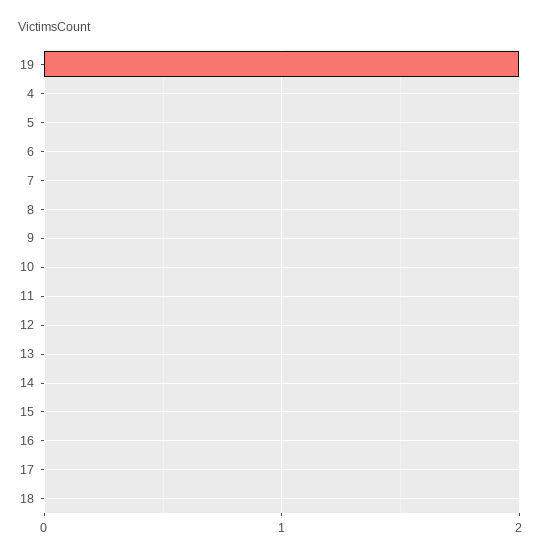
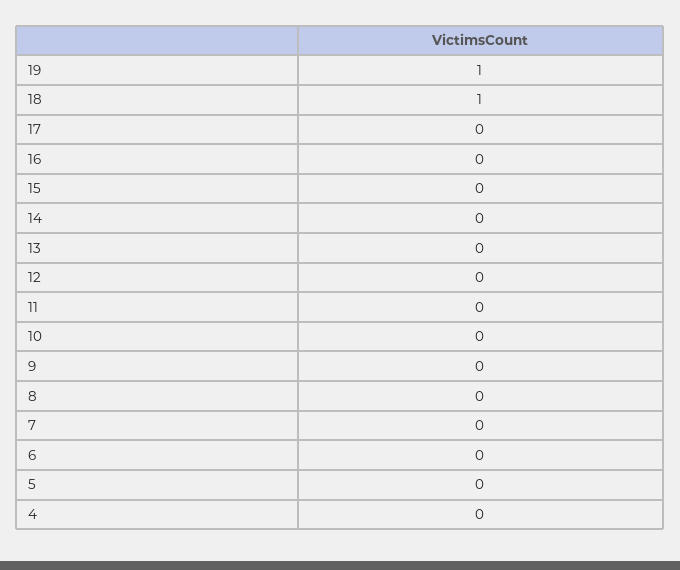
  {
-   "19": 2,
+   "19": 1,
    "4": 0,
    "5": 0,
    "6": 0,
    "7": 0,
    "8": 0,
    "9": 0,
    "10": 0,
    "11": 0,
    "12": 0,
    "13": 0,
    "14": 0,
    "15": 0,
    "16": 0,
    "17": 0,
-   "18": 0
+   "18": 1
  }

